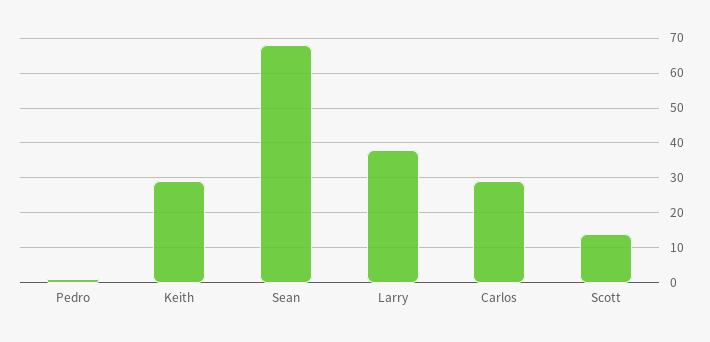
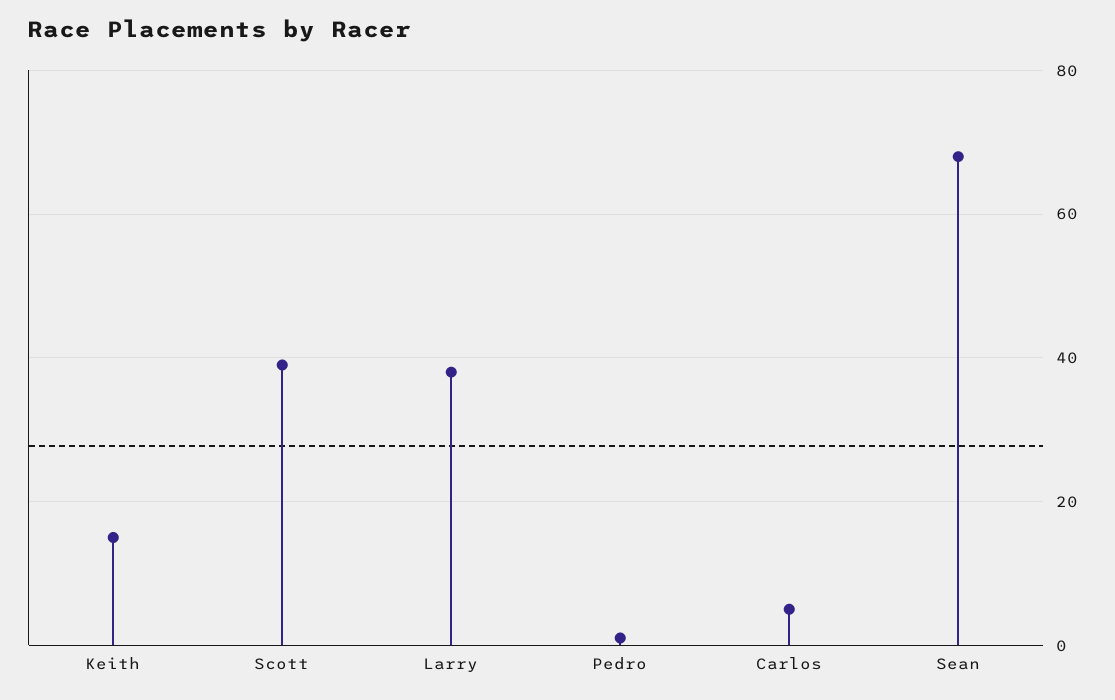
  {
    "Pedro": 0,
-   "Keith": 30,
+   "Keith": 15,
    "Sean": 70,
    "Larry": 40,
-   "Carlos": 30,
+   "Carlos": 5,
-   "Scott": 15
+   "Scott": 40
  }

